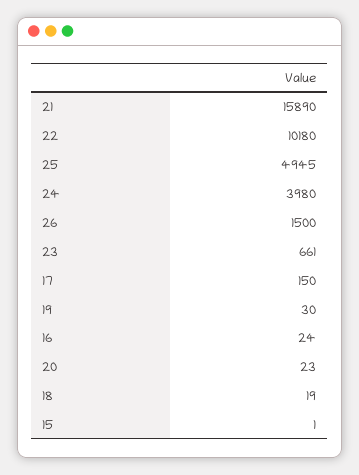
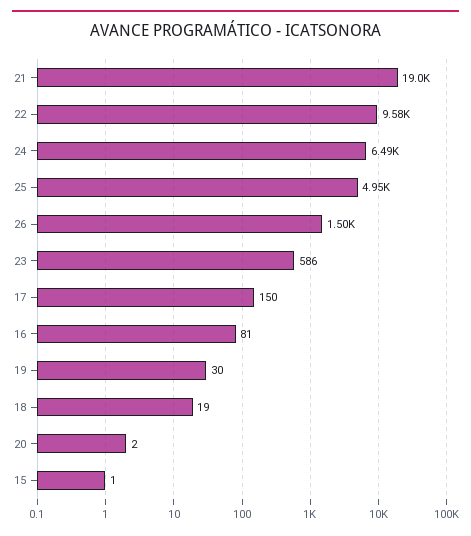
  {
-   "21": 15890,
+   "21": 19000,
-   "22": 10180,
+   "22": 9580,
    "25": 4945,
-   "24": 3980,
+   "24": 6490,
    "26": 1500,
-   "23": 661,
+   "23": 586,
    "17": 150,
    "19": 30,
-   "16": 24,
+   "16": 81,
-   "20": 23,
+   "20": 2,
    "18": 19,
    "15": 1
  }

